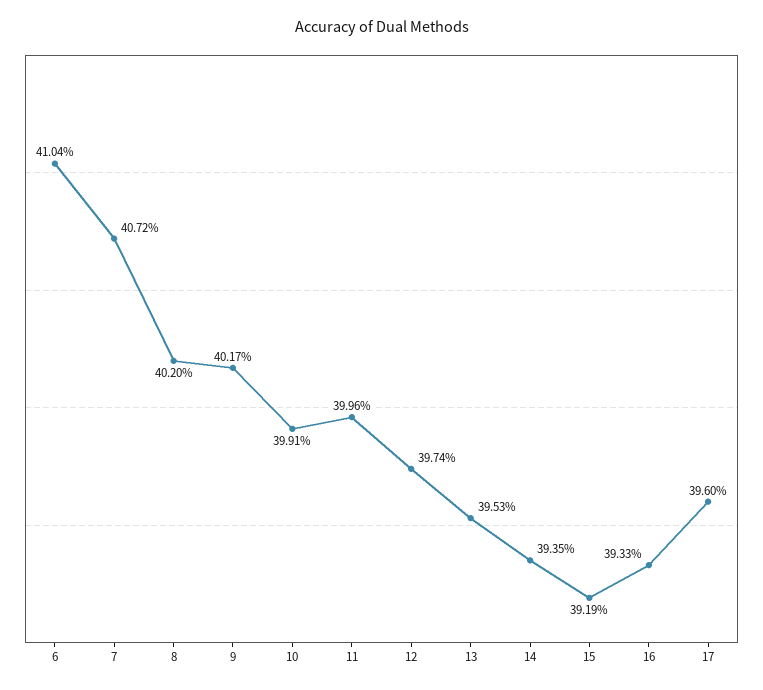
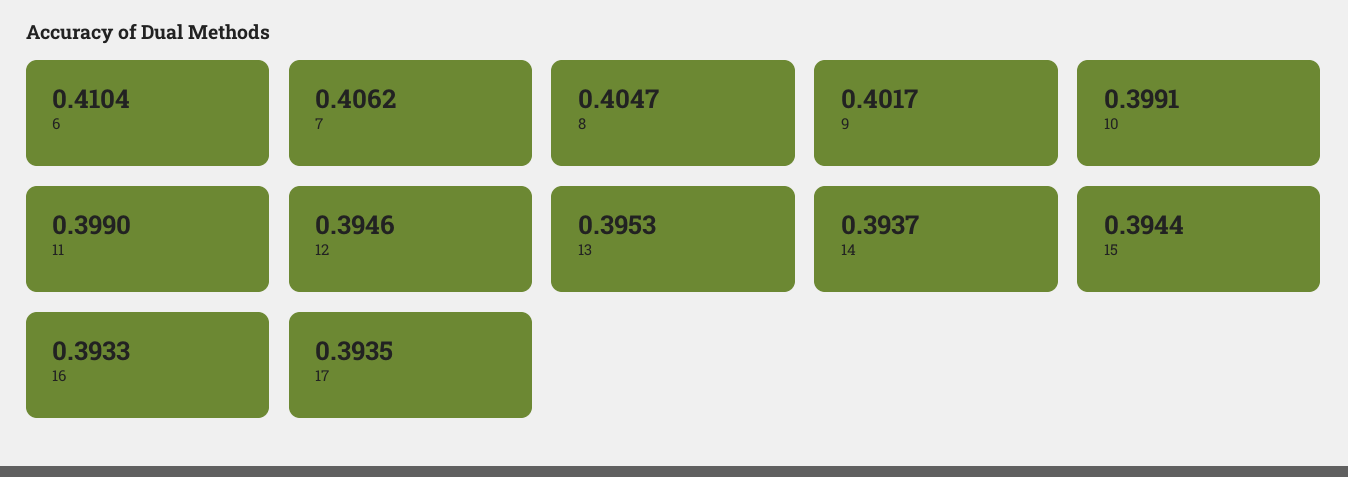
  {
    "6": 0.4104,
-   "7": 0.4072,
+   "7": 0.4062,
-   "8": 0.402,
+   "8": 0.4047,
    "9": 0.4017,
    "10": 0.3991,
-   "11": 0.3996,
+   "11": 0.399,
-   "12": 0.3974,
+   "12": 0.3946,
    "13": 0.3953,
-   "14": 0.3935,
+   "14": 0.3937,
-   "15": 0.3919,
+   "15": 0.3944,
    "16": 0.3933,
-   "17": 0.396
+   "17": 0.3935
  }

